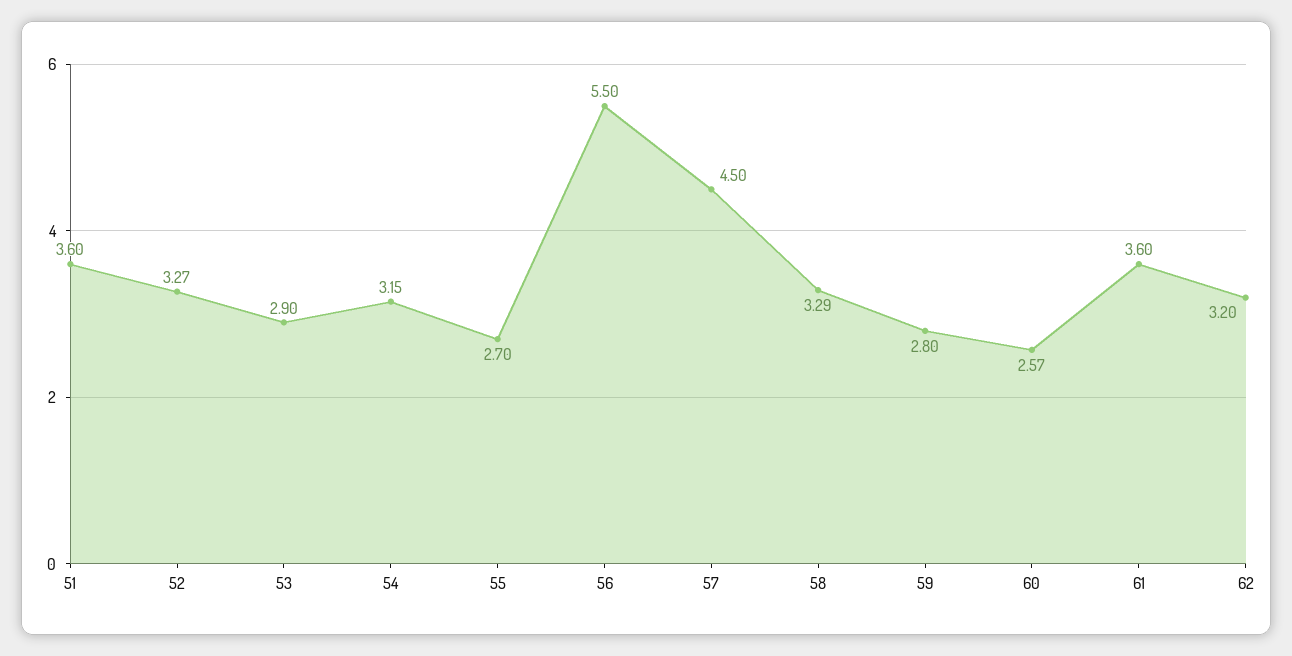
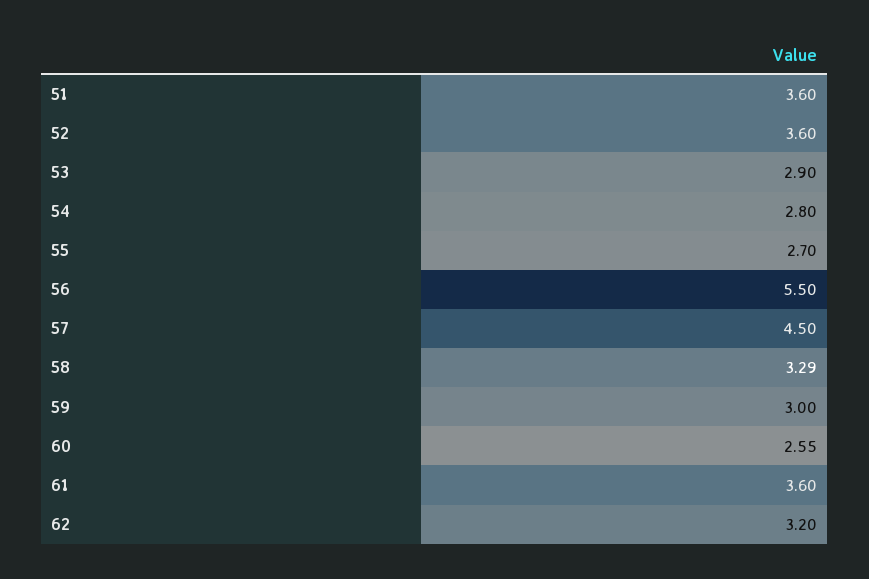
  {
    "51": 3.6,
-   "52": 3.27,
+   "52": 3.6,
    "53": 2.9,
-   "54": 3.15,
+   "54": 2.8,
    "55": 2.7,
    "56": 5.5,
    "57": 4.5,
    "58": 3.29,
-   "59": 2.8,
+   "59": 3,
-   "60": 2.57,
+   "60": 2.55,
    "61": 3.6,
    "62": 3.2
  }

